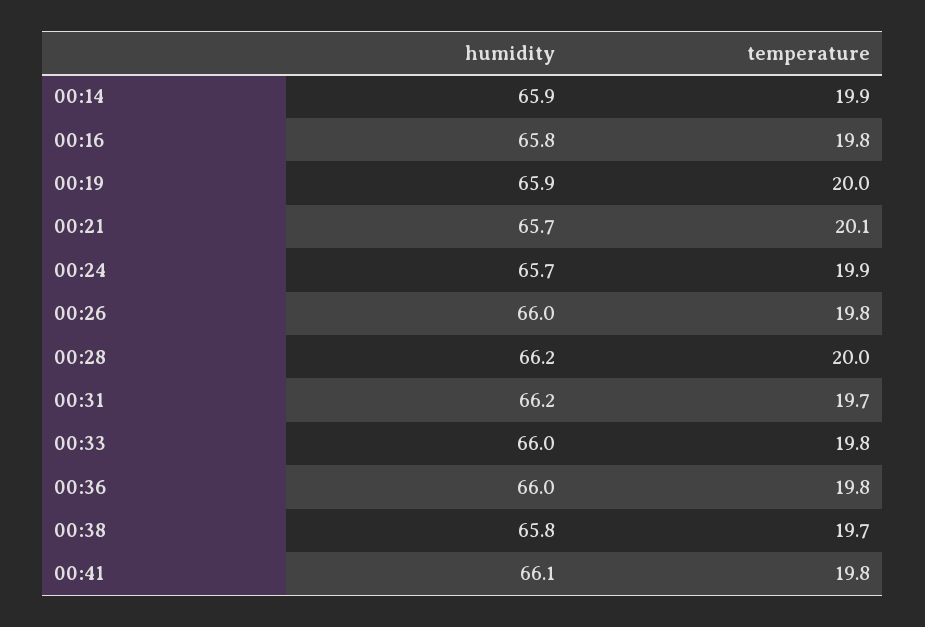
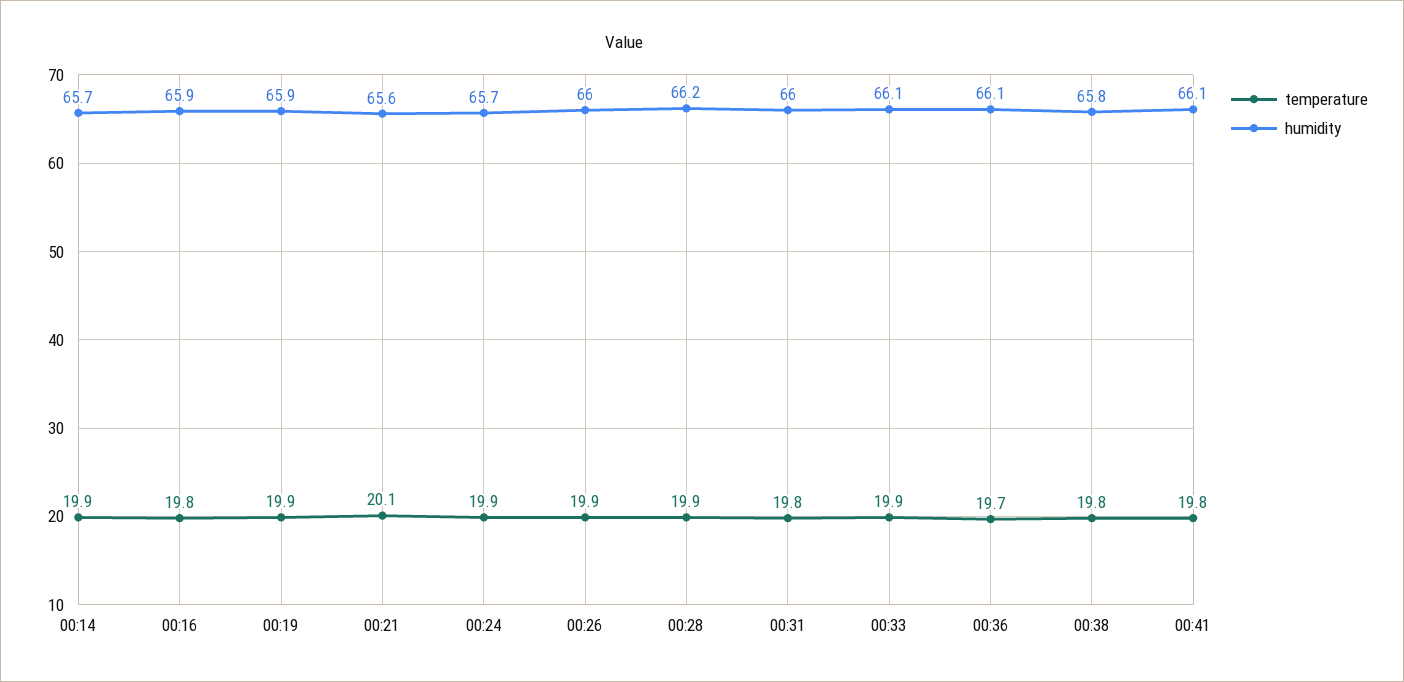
  {
    "humidity": {
-     "00:14": 65.9,
+     "00:14": 65.7,
-     "00:16": 65.8,
+     "00:16": 65.9,
      "00:19": 65.9,
-     "00:21": 65.7,
+     "00:21": 65.6,
      "00:24": 65.7,
      "00:26": 66,
      "00:28": 66.2,
-     "00:31": 66.2,
+     "00:31": 66,
-     "00:33": 66,
+     "00:33": 66.1,
-     "00:36": 66,
+     "00:36": 66.1,
      "00:38": 65.8,
      "00:41": 66.1
    },
    "temperature": {
      "00:14": 19.9,
      "00:16": 19.8,
-     "00:19": 20,
+     "00:19": 19.9,
      "00:21": 20.1,
      "00:24": 19.9,
-     "00:26": 19.8,
+     "00:26": 19.9,
-     "00:28": 20,
+     "00:28": 19.9,
-     "00:31": 19.7,
+     "00:31": 19.8,
-     "00:33": 19.8,
+     "00:33": 19.9,
-     "00:36": 19.8,
+     "00:36": 19.7,
-     "00:38": 19.7,
+     "00:38": 19.8,
      "00:41": 19.8
    }
  }

